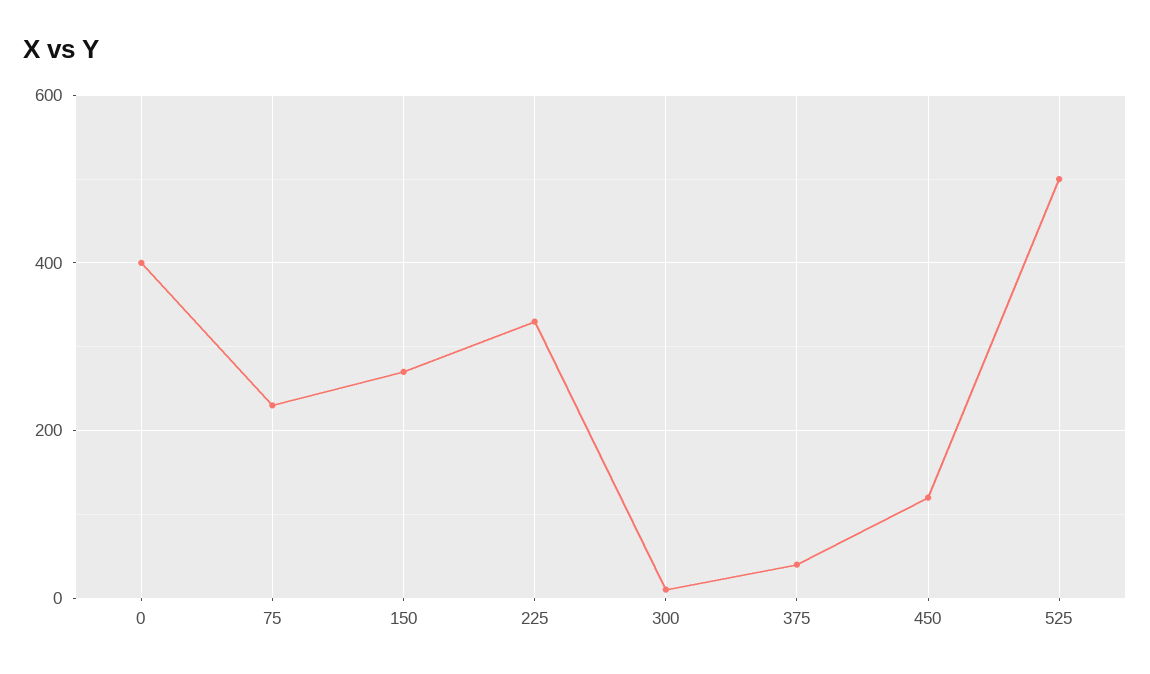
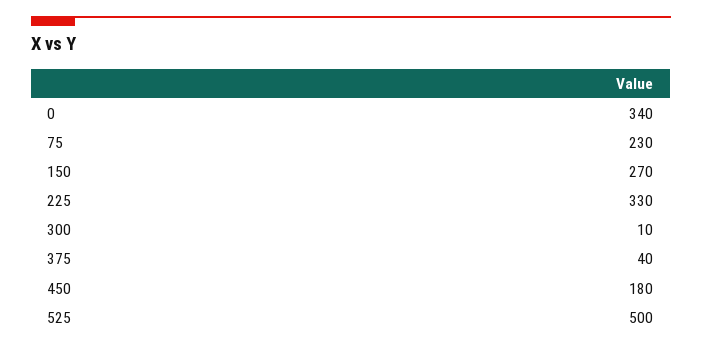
  {
-   "0": 400,
+   "0": 340,
    "75": 230,
    "150": 270,
    "225": 330,
    "300": 10,
    "375": 40,
-   "450": 120,
+   "450": 180,
    "525": 500
  }

